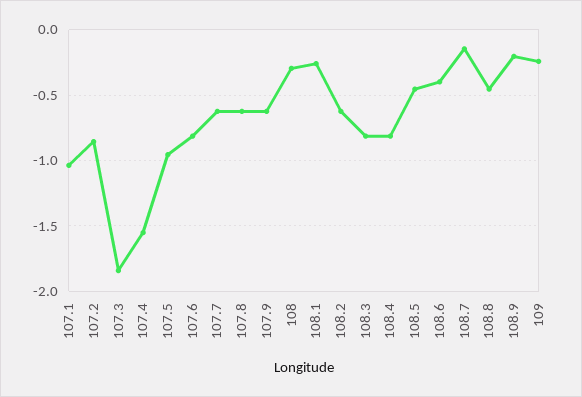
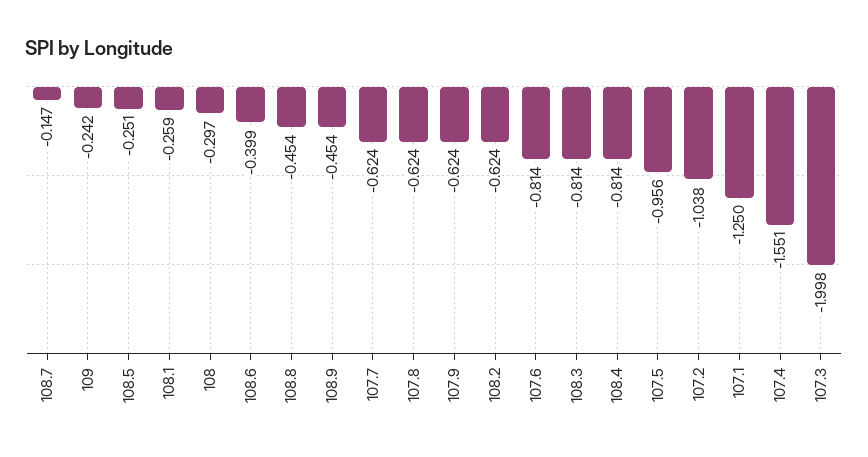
  {
-   "107.1": -1.05,
+   "107.1": -1.25,
-   "107.2": -0.85,
+   "107.2": -1.038,
-   "107.3": -1.85,
+   "107.3": -1.998,
    "107.4": -1.551,
    "107.5": -0.956,
    "107.6": -0.814,
    "107.7": -0.624,
    "107.8": -0.624,
    "107.9": -0.624,
    "108": -0.297,
    "108.1": -0.259,
    "108.2": -0.624,
    "108.3": -0.814,
    "108.4": -0.814,
-   "108.5": -0.45,
+   "108.5": -0.251,
    "108.6": -0.399,
    "108.7": -0.147,
    "108.8": -0.454,
-   "108.9": -0.2,
+   "108.9": -0.454,
    "109": -0.242
  }

